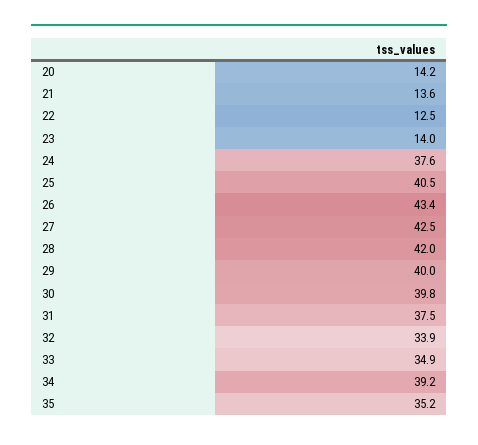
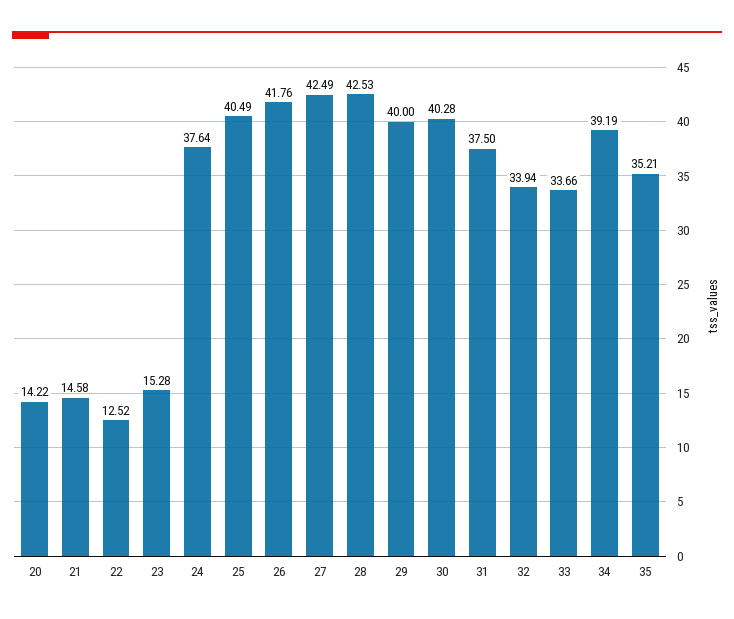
  {
    "20": 14.22,
-   "21": 13.6,
+   "21": 14.58,
    "22": 12.52,
-   "23": 14,
+   "23": 15.28,
    "24": 37.64,
    "25": 40.49,
-   "26": 43.4,
+   "26": 41.76,
    "27": 42.49,
-   "28": 42,
+   "28": 42.53,
    "29": 40,
-   "30": 39.8,
+   "30": 40.28,
    "31": 37.5,
    "32": 33.94,
-   "33": 34.9,
+   "33": 33.66,
    "34": 39.19,
    "35": 35.21
  }

